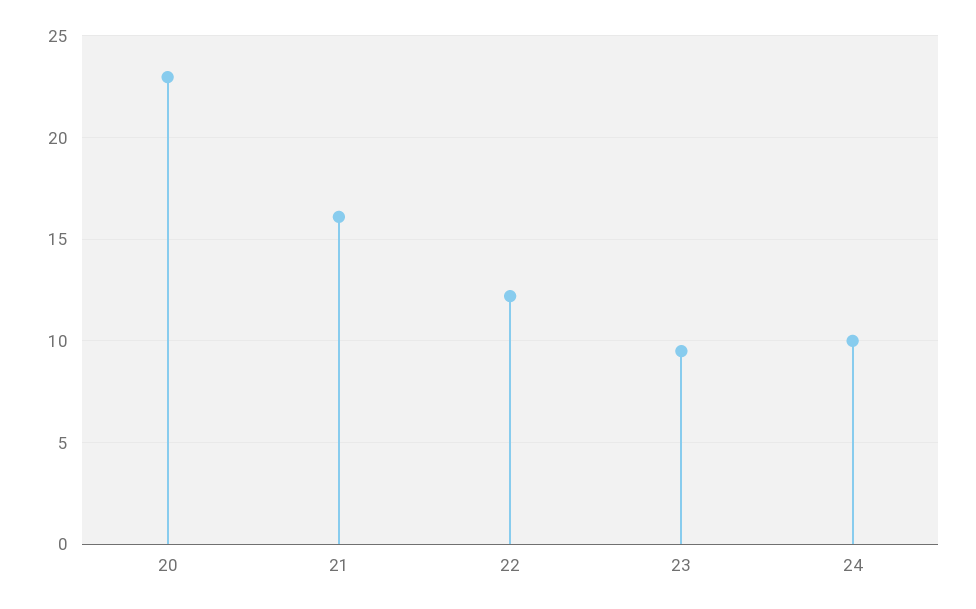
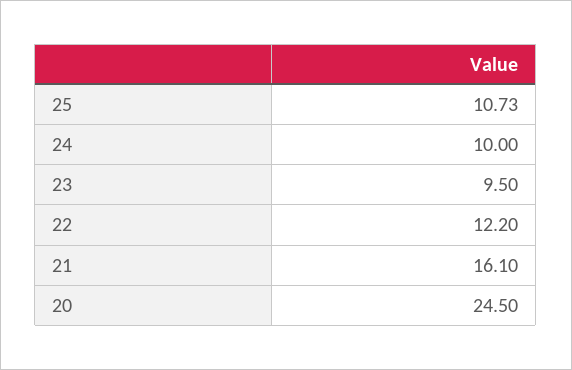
  {
-   "20": 23,
+   "20": 24.5,
    "21": 16.1,
    "22": 12.2,
    "23": 9.5,
-   "24": 10
+   "24": 10,
+   "25": 10.73
  }

